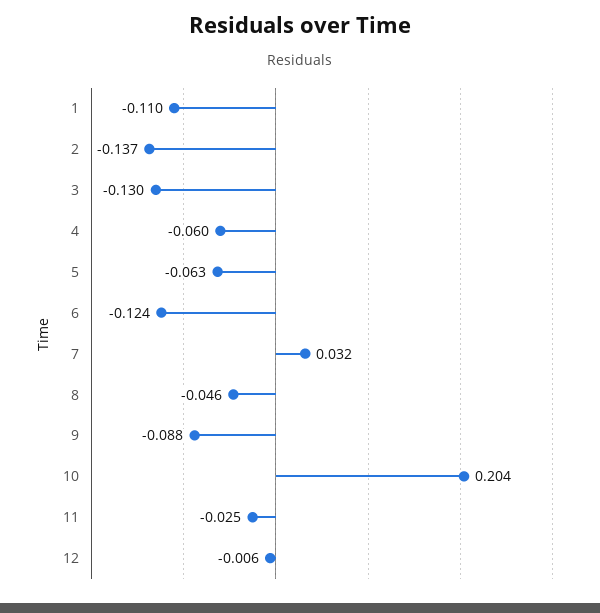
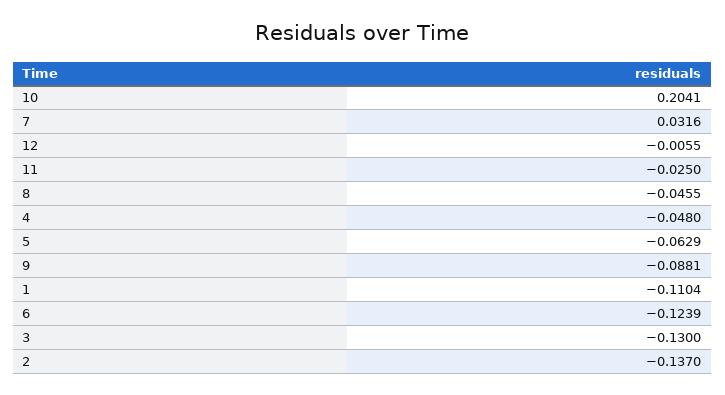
  {
    "1": -0.1104,
    "2": -0.137,
    "3": -0.13,
-   "4": -0.06,
+   "4": -0.048,
    "5": -0.0629,
    "6": -0.1239,
    "7": 0.0316,
    "8": -0.0455,
    "9": -0.0881,
    "10": 0.2041,
    "11": -0.025,
    "12": -0.0055
  }

